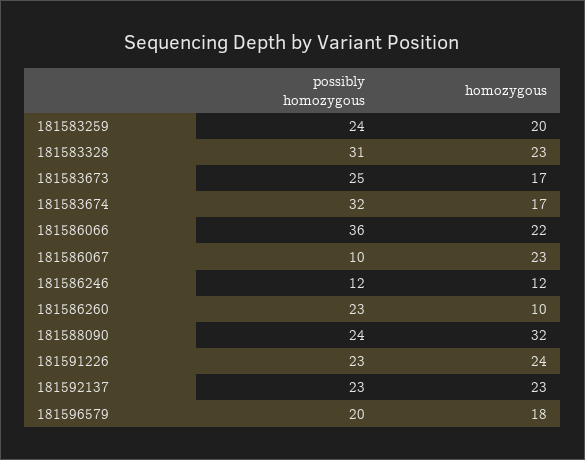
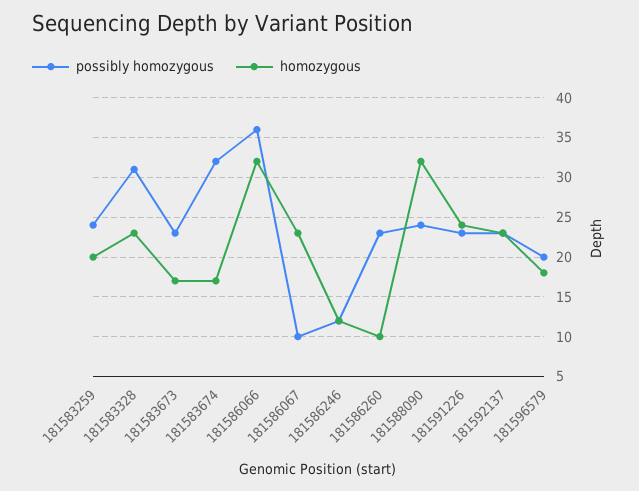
  {
    "possibly homozygous": {
      "181583259": 24,
      "181583328": 31,
-     "181583673": 25,
+     "181583673": 23,
      "181583674": 32,
      "181586066": 36,
      "181586067": 10,
      "181586246": 12,
      "181586260": 23,
      "181588090": 24,
      "181591226": 23,
      "181592137": 23,
      "181596579": 20
    },
    "homozygous": {
      "181583259": 20,
      "181583328": 23,
      "181583673": 17,
      "181583674": 17,
-     "181586066": 22,
+     "181586066": 32,
      "181586067": 23,
      "181586246": 12,
      "181586260": 10,
      "181588090": 32,
      "181591226": 24,
      "181592137": 23,
      "181596579": 18
    }
  }

